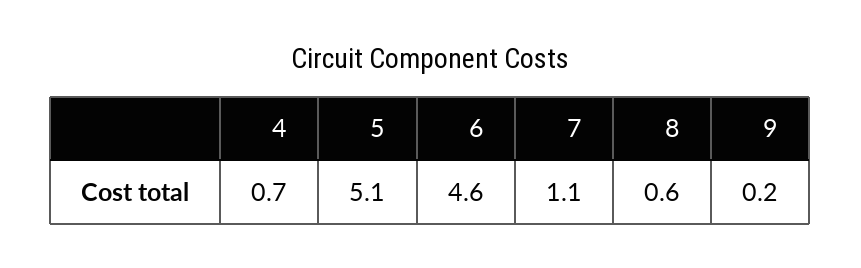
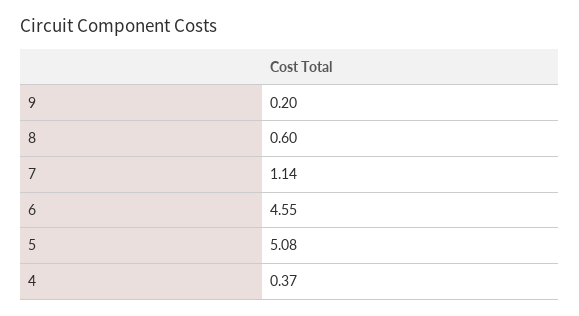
  {
-   "4": 0.7,
+   "4": 0.37,
    "5": 5.08,
    "6": 4.55,
    "7": 1.14,
    "8": 0.6,
    "9": 0.2
  }

